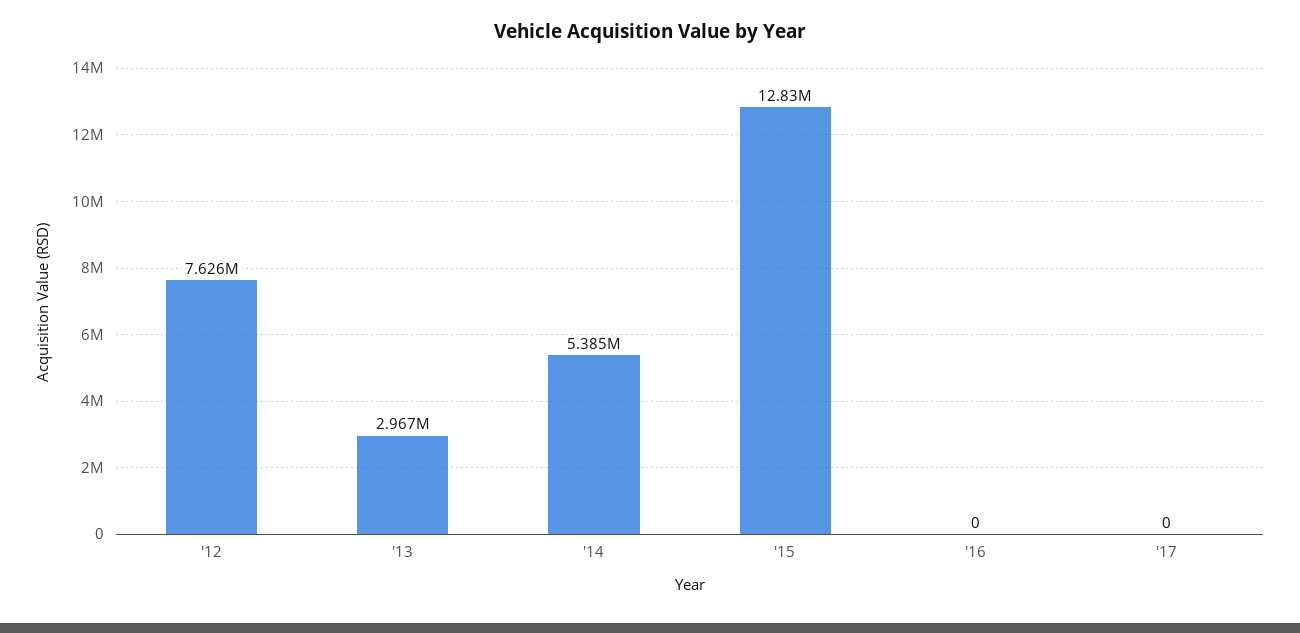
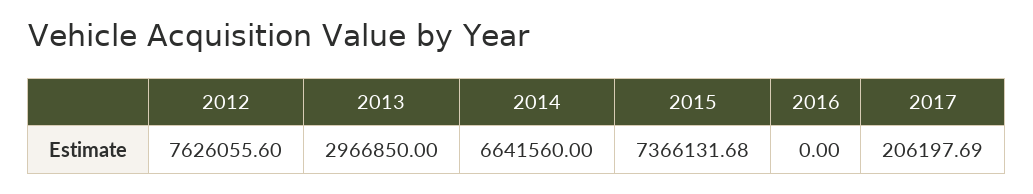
  {
    "'12": 7626055.6,
    "'13": 2966850,
-   "'14": 5385000,
+   "'14": 6641560,
-   "'15": 12830000,
+   "'15": 7366131.68,
    "'16": 0,
-   "'17": 0
+   "'17": 206197.69
  }

